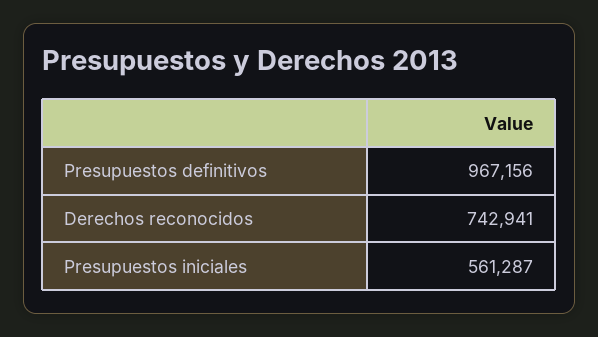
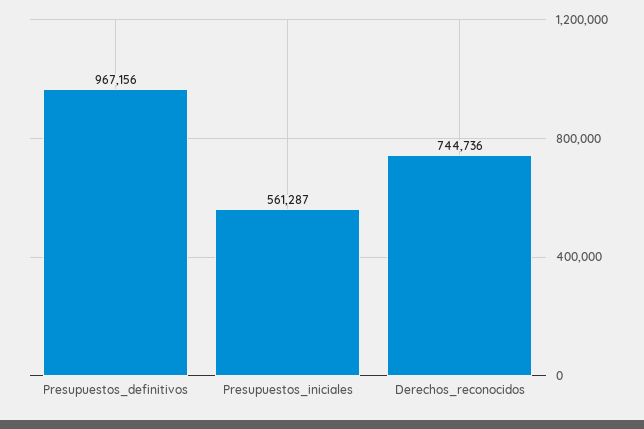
  {
    "Presupuestos definitivos": 967156,
-   "Derechos reconocidos": 742941,
+   "Derechos reconocidos": 744736,
    "Presupuestos iniciales": 561287
  }

